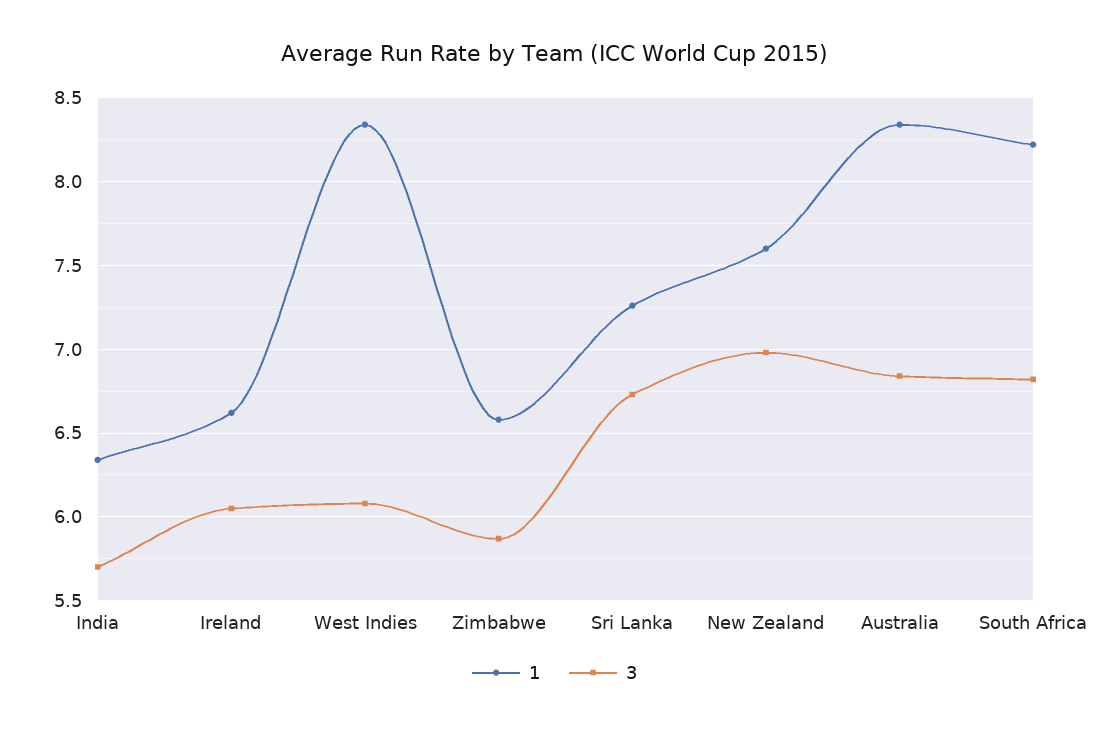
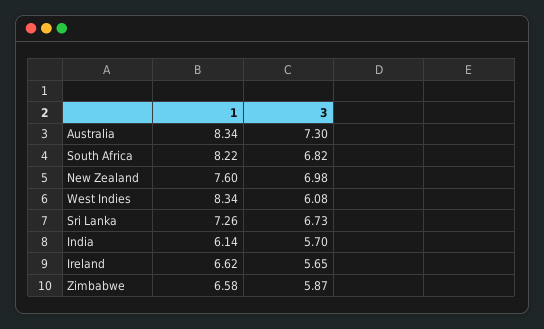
  {
    "1": {
-     "India": 6.35,
+     "India": 6.14,
      "Ireland": 6.62,
      "West Indies": 8.34,
      "Zimbabwe": 6.58,
      "Sri Lanka": 7.26,
      "New Zealand": 7.6,
      "Australia": 8.34,
      "South Africa": 8.22
    },
    "3": {
      "India": 5.7,
-     "Ireland": 6.05,
+     "Ireland": 5.65,
      "West Indies": 6.08,
      "Zimbabwe": 5.87,
      "Sri Lanka": 6.73,
      "New Zealand": 6.98,
-     "Australia": 6.85,
+     "Australia": 7.3,
      "South Africa": 6.82
    }
  }

